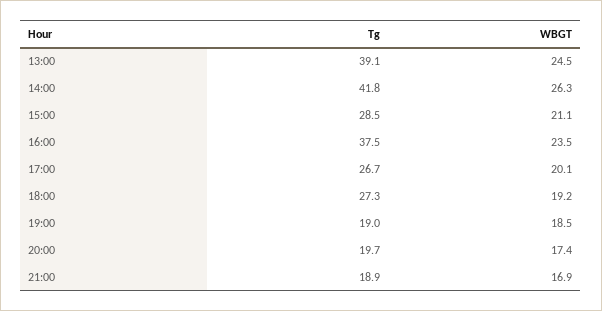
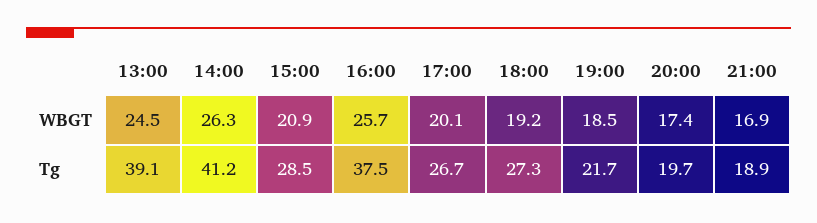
  {
    "Tg": {
      "13:00": 39.1,
-     "14:00": 41.8,
+     "14:00": 41.2,
      "15:00": 28.5,
      "16:00": 37.5,
      "17:00": 26.7,
      "18:00": 27.3,
-     "19:00": 19,
+     "19:00": 21.7,
      "20:00": 19.7,
      "21:00": 18.9
    },
    "WBGT": {
      "13:00": 24.5,
      "14:00": 26.3,
-     "15:00": 21.1,
+     "15:00": 20.9,
-     "16:00": 23.5,
+     "16:00": 25.7,
      "17:00": 20.1,
      "18:00": 19.2,
      "19:00": 18.5,
      "20:00": 17.4,
      "21:00": 16.9
    }
  }

